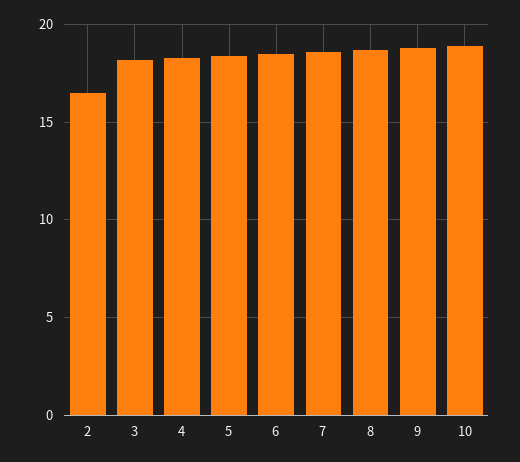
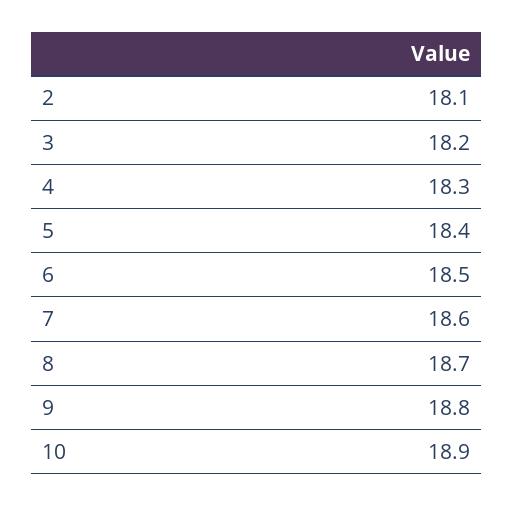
  {
-   "2": 16.5,
+   "2": 18.1,
    "3": 18.2,
    "4": 18.3,
    "5": 18.4,
    "6": 18.5,
    "7": 18.6,
    "8": 18.7,
    "9": 18.8,
    "10": 18.9
  }

